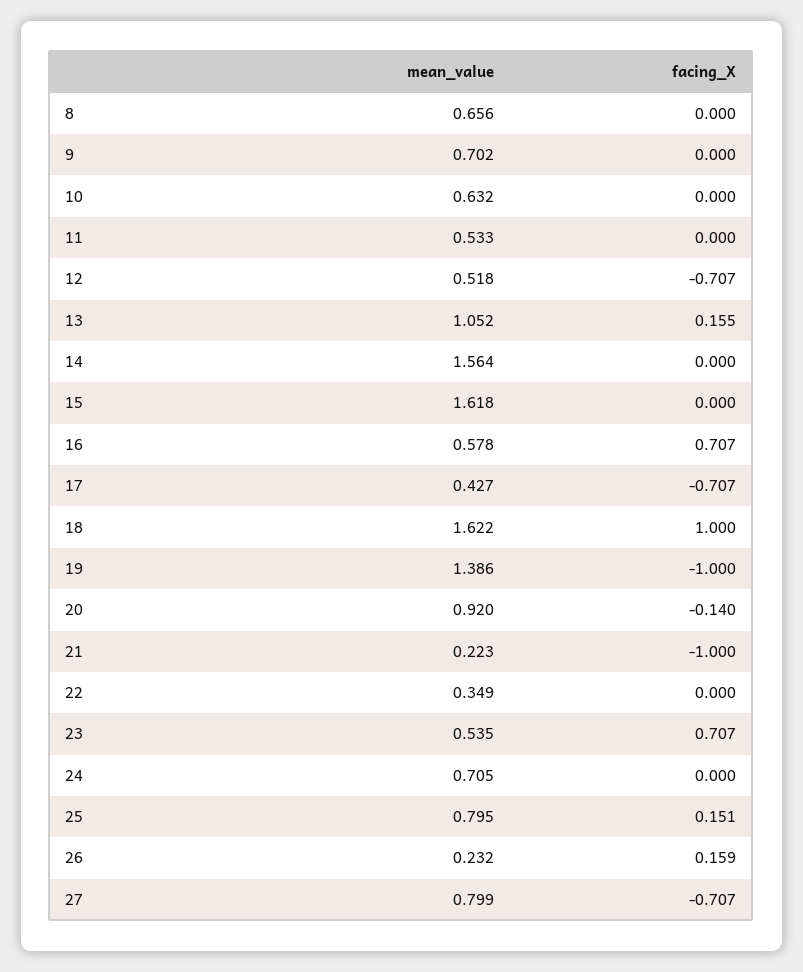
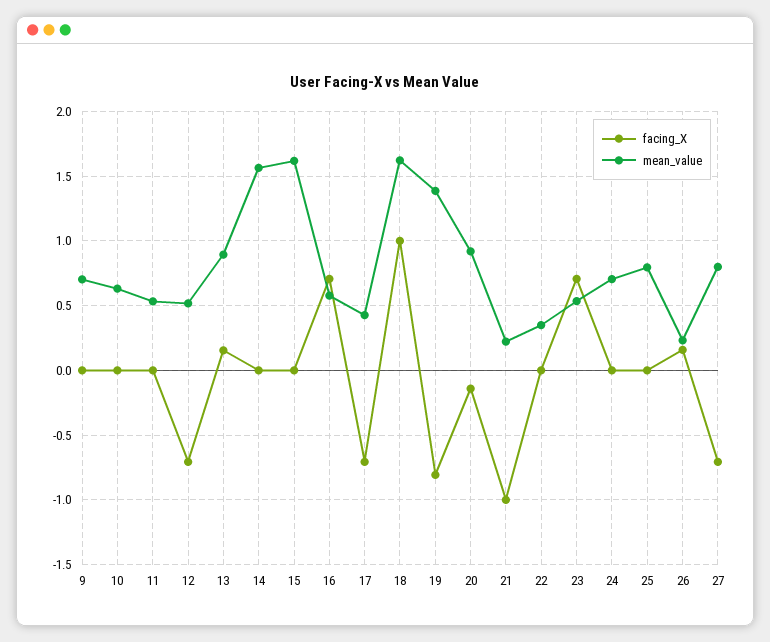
  {
    "mean_value": {
-     "8": 0.656,
      "9": 0.702,
      "10": 0.632,
      "11": 0.533,
      "12": 0.518,
-     "13": 1.052,
+     "13": 0.9,
      "14": 1.564,
      "15": 1.618,
      "16": 0.578,
      "17": 0.427,
      "18": 1.622,
      "19": 1.386,
      "20": 0.92,
      "21": 0.223,
      "22": 0.349,
      "23": 0.535,
      "24": 0.705,
      "25": 0.795,
      "26": 0.232,
      "27": 0.799
    },
    "facing_X": {
-     "8": 0,
      "9": 0,
      "10": 0,
      "11": 0,
      "12": -0.707,
      "13": 0.155,
      "14": 0,
      "15": 0,
      "16": 0.707,
      "17": -0.707,
      "18": 1,
-     "19": -1,
+     "19": -0.8,
      "20": -0.14,
      "21": -1,
      "22": 0,
      "23": 0.707,
      "24": 0,
-     "25": 0.151,
+     "25": 0,
      "26": 0.159,
      "27": -0.707
    }
  }

